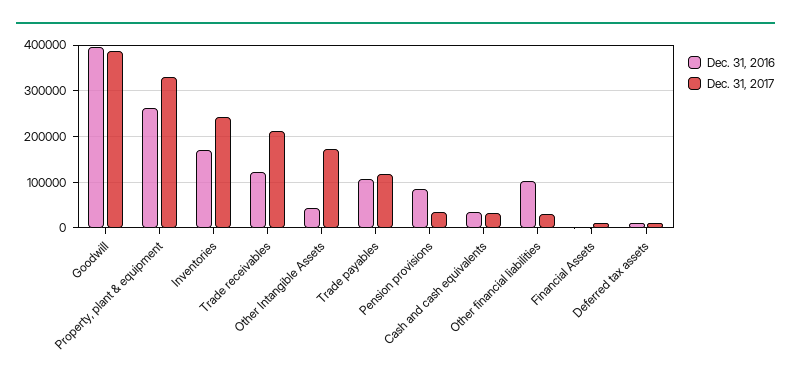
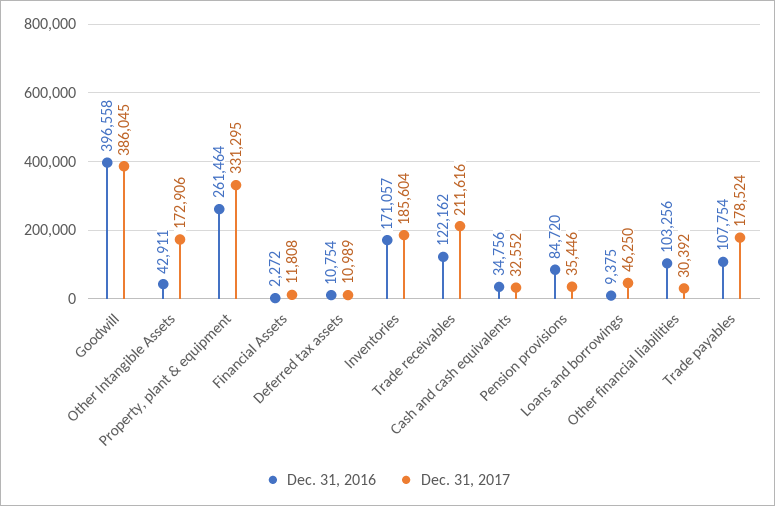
  {
    "Dec. 31, 2016": {
      "Goodwill": 396558,
      "Property, plant & equipment": 261464,
      "Inventories": 171057,
      "Trade receivables": 122162,
      "Other Intangible Assets": 42911,
      "Trade payables": 107754,
      "Pension provisions": 84720,
      "Cash and cash equivalents": 34756,
      "Other financial liabilities": 103256,
      "Financial Assets": 2272,
-     "Deferred tax assets": 10754
+     "Deferred tax assets": 10754,
+     "Loans and borrowings": 9375
    },
    "Dec. 31, 2017": {
      "Goodwill": 386045,
      "Property, plant & equipment": 331295,
-     "Inventories": 240000,
+     "Inventories": 185604,
      "Trade receivables": 211616,
      "Other Intangible Assets": 172906,
-     "Trade payables": 120000,
+     "Trade payables": 178524,
      "Pension provisions": 35446,
      "Cash and cash equivalents": 32552,
      "Other financial liabilities": 30392,
      "Financial Assets": 11808,
-     "Deferred tax assets": 10989
+     "Deferred tax assets": 10989,
+     "Loans and borrowings": 46250
    }
  }

